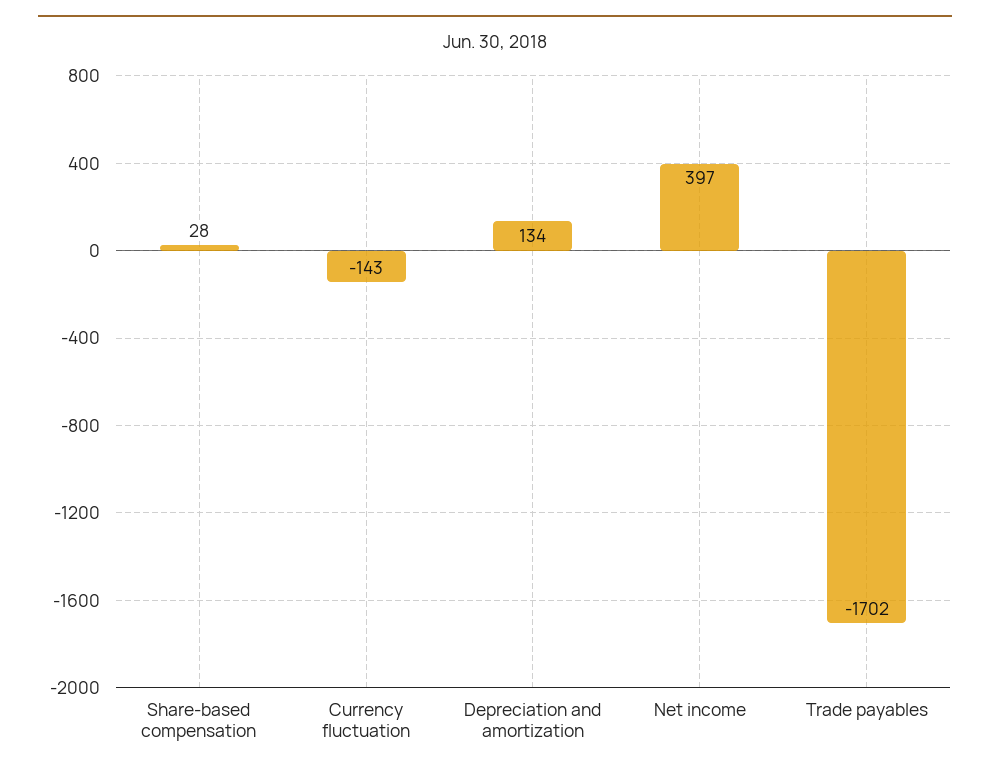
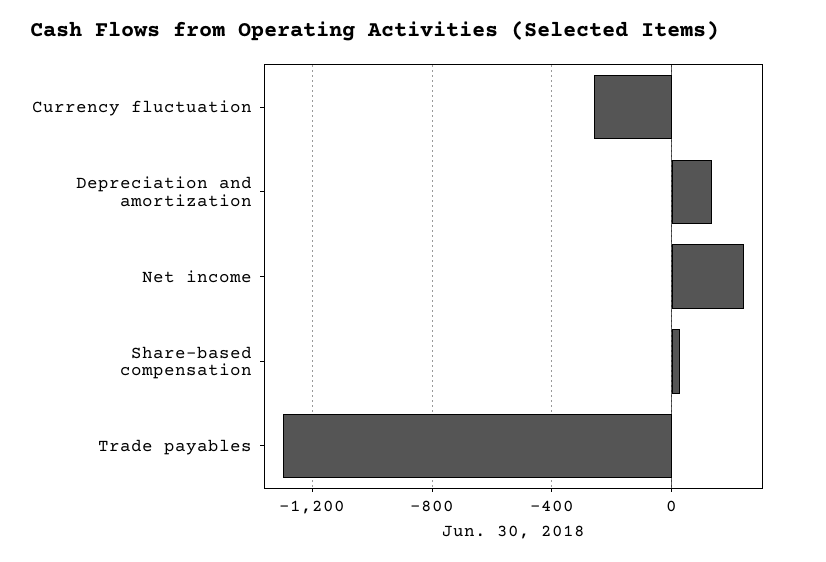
  {
    "Share-based compensation": 28,
-   "Currency fluctuation": -143,
+   "Currency fluctuation": -250,
    "Depreciation and amortization": 134,
-   "Net income": 397,
+   "Net income": 250,
-   "Trade payables": -1702
+   "Trade payables": -1300
  }

